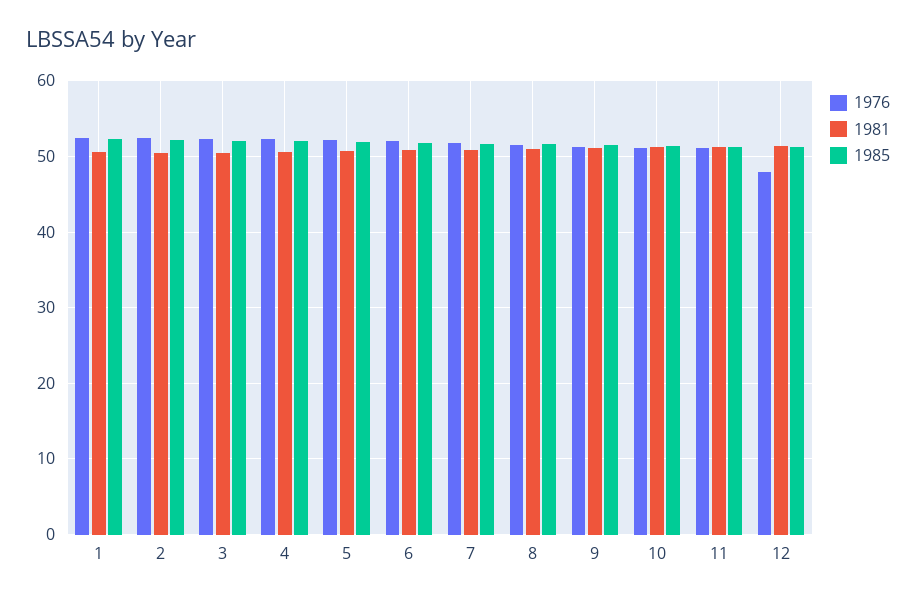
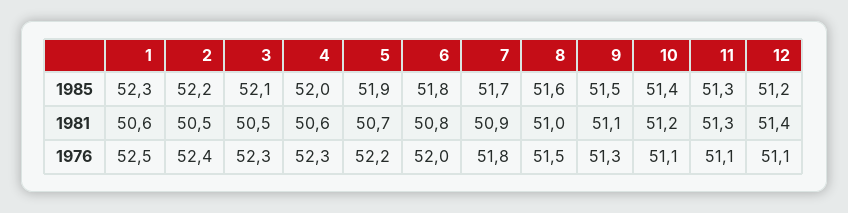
  {
    "1976": {
      "1": 52.5,
      "2": 52.4,
      "3": 52.3,
      "4": 52.3,
      "5": 52.2,
      "6": 52,
      "7": 51.8,
      "8": 51.5,
      "9": 51.3,
      "10": 51.1,
      "11": 51.1,
-     "12": 48
+     "12": 51.1
    },
    "1981": {
      "1": 50.6,
      "2": 50.5,
      "3": 50.5,
      "4": 50.6,
      "5": 50.7,
      "6": 50.8,
      "7": 50.9,
      "8": 51,
      "9": 51.1,
      "10": 51.2,
      "11": 51.3,
      "12": 51.4
    },
    "1985": {
      "1": 52.3,
      "2": 52.2,
      "3": 52.1,
      "4": 52,
      "5": 51.9,
      "6": 51.8,
      "7": 51.7,
      "8": 51.6,
      "9": 51.5,
      "10": 51.4,
      "11": 51.3,
      "12": 51.2
    }
  }

